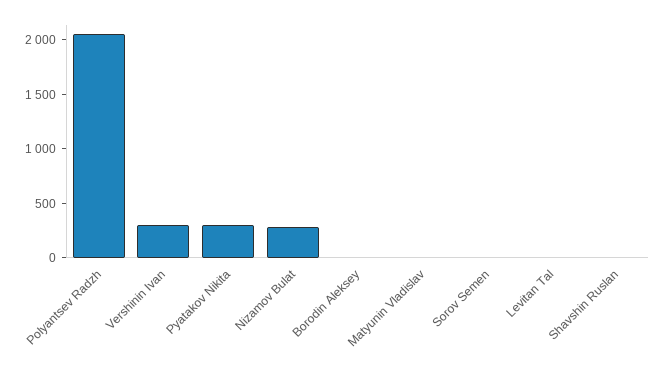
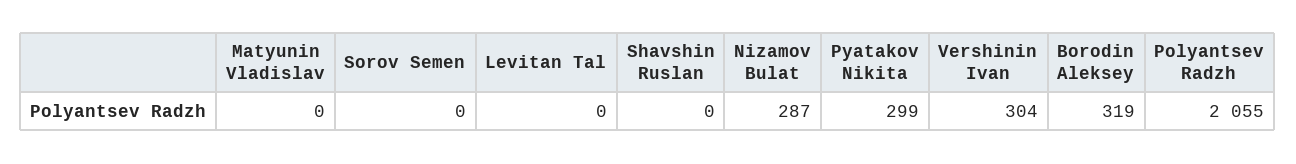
  {
    "Polyantsev Radzh": 2055,
    "Vershinin Ivan": 304,
    "Pyatakov Nikita": 299,
    "Nizamov Bulat": 287,
-   "Borodin Aleksey": 0,
+   "Borodin Aleksey": 319,
    "Matyunin Vladislav": 0,
    "Sorov Semen": 0,
    "Levitan Tal": 0,
    "Shavshin Ruslan": 0
  }

